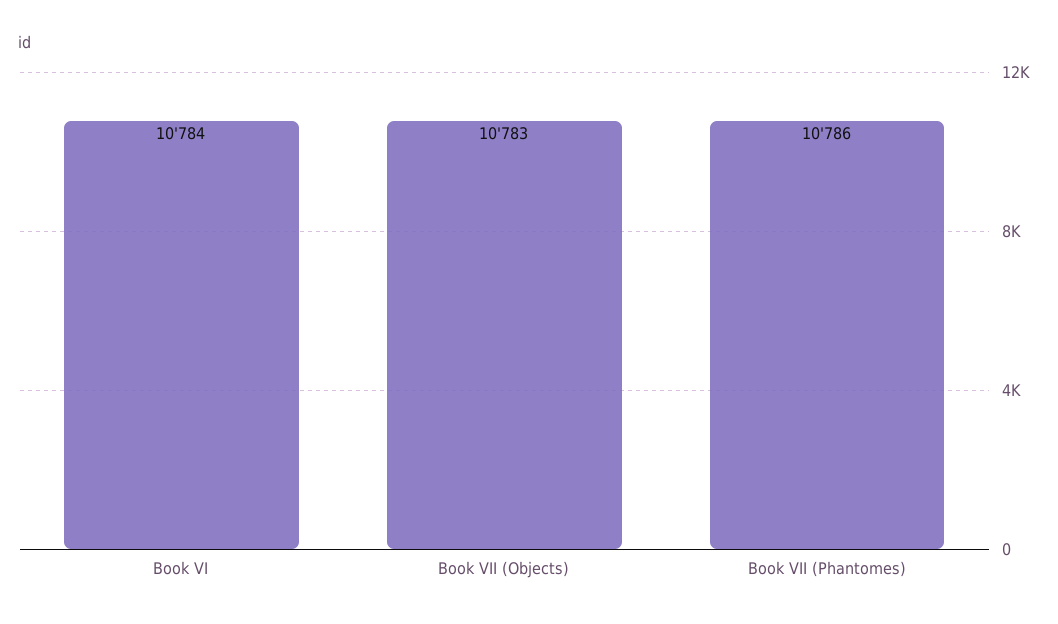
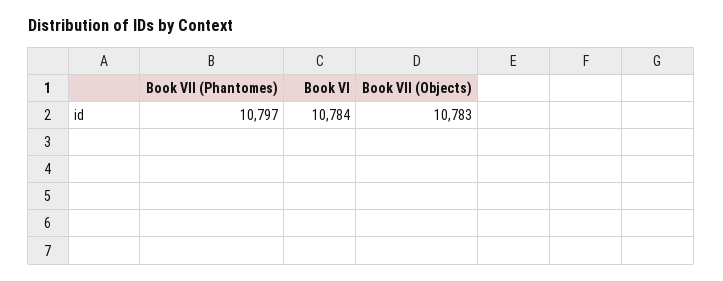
  {
    "Book VI": 10784,
    "Book VII (Objects)": 10783,
-   "Book VII (Phantomes)": 10786
+   "Book VII (Phantomes)": 10797
  }

